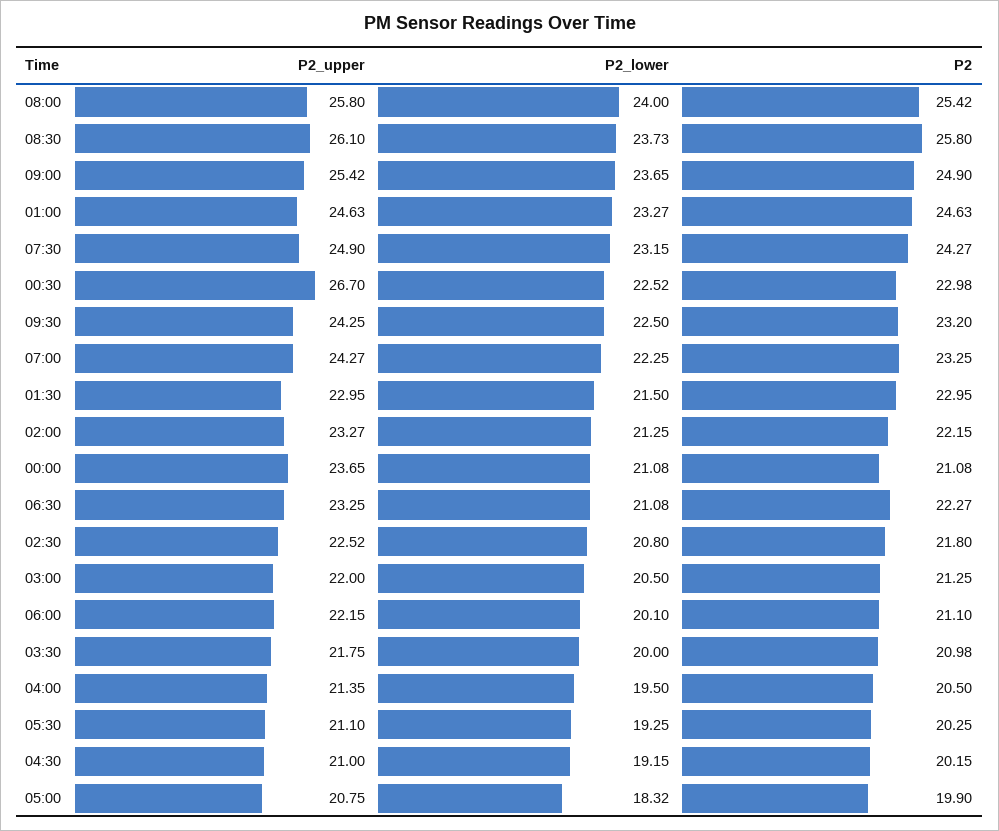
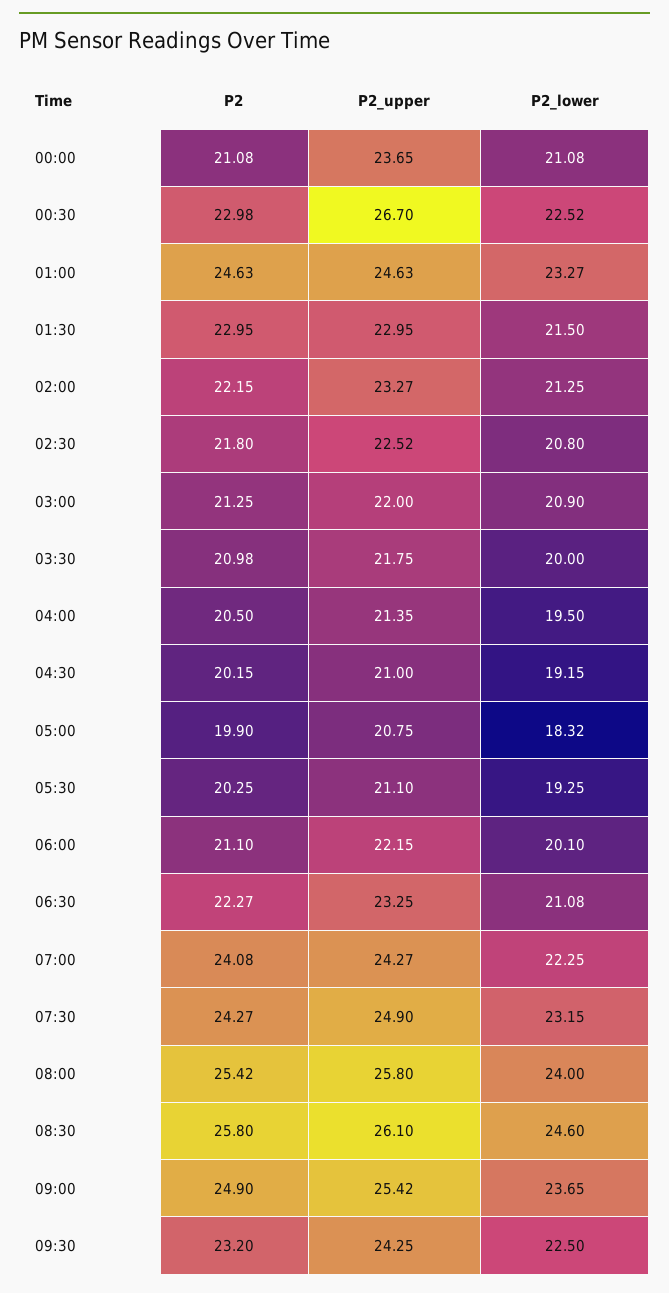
  {
    "P2_upper": {
      "08:00": 25.8,
      "08:30": 26.1,
      "09:00": 25.42,
      "01:00": 24.63,
      "07:30": 24.9,
      "00:30": 26.7,
      "09:30": 24.25,
      "07:00": 24.27,
      "01:30": 22.95,
      "02:00": 23.27,
      "00:00": 23.65,
      "06:30": 23.25,
      "02:30": 22.52,
      "03:00": 22,
      "06:00": 22.15,
      "03:30": 21.75,
      "04:00": 21.35,
      "05:30": 21.1,
      "04:30": 21,
      "05:00": 20.75
    },
    "P2_lower": {
      "08:00": 24,
-     "08:30": 23.73,
+     "08:30": 24.6,
      "09:00": 23.65,
      "01:00": 23.27,
      "07:30": 23.15,
      "00:30": 22.52,
      "09:30": 22.5,
      "07:00": 22.25,
      "01:30": 21.5,
      "02:00": 21.25,
      "00:00": 21.08,
      "06:30": 21.08,
      "02:30": 20.8,
-     "03:00": 20.5,
+     "03:00": 20.9,
      "06:00": 20.1,
      "03:30": 20,
      "04:00": 19.5,
      "05:30": 19.25,
      "04:30": 19.15,
      "05:00": 18.32
    },
    "P2": {
      "08:00": 25.42,
      "08:30": 25.8,
      "09:00": 24.9,
      "01:00": 24.63,
      "07:30": 24.27,
      "00:30": 22.98,
      "09:30": 23.2,
-     "07:00": 23.25,
+     "07:00": 24.08,
      "01:30": 22.95,
      "02:00": 22.15,
      "00:00": 21.08,
      "06:30": 22.27,
      "02:30": 21.8,
      "03:00": 21.25,
      "06:00": 21.1,
      "03:30": 20.98,
      "04:00": 20.5,
      "05:30": 20.25,
      "04:30": 20.15,
      "05:00": 19.9
    }
  }

